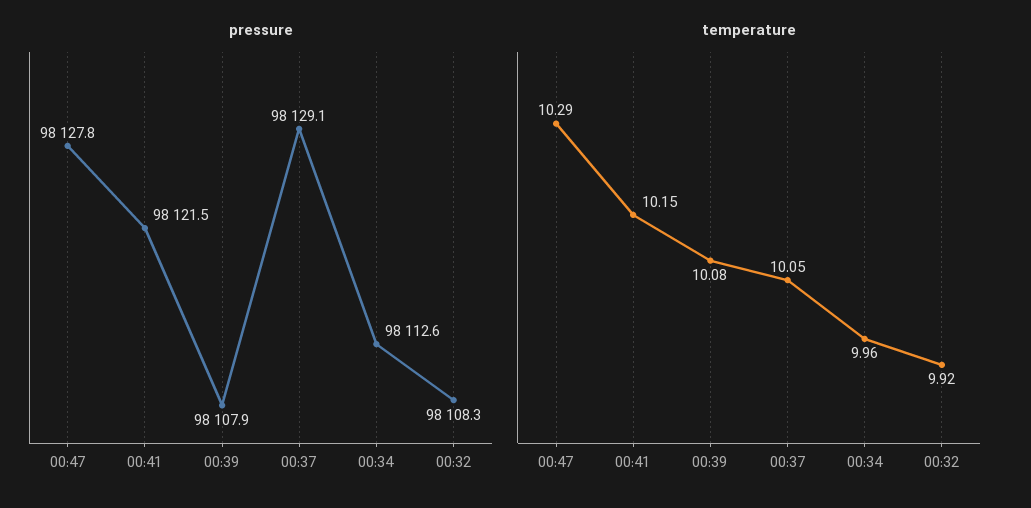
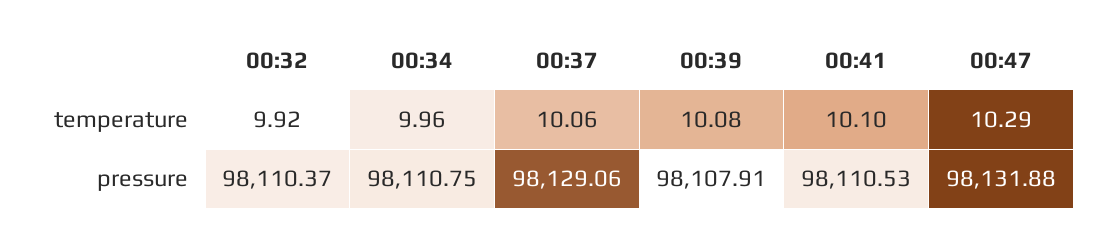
  {
    "pressure": {
-     "00:47": 98127.8,
+     "00:47": 98131.88,
-     "00:41": 98121.5,
+     "00:41": 98110.53,
      "00:39": 98107.91,
      "00:37": 98129.06,
-     "00:34": 98112.6,
+     "00:34": 98110.75,
-     "00:32": 98108.3
+     "00:32": 98110.37
    },
    "temperature": {
      "00:47": 10.29,
-     "00:41": 10.15,
+     "00:41": 10.1,
      "00:39": 10.08,
-     "00:37": 10.05,
+     "00:37": 10.06,
      "00:34": 9.96,
      "00:32": 9.92
    }
  }

